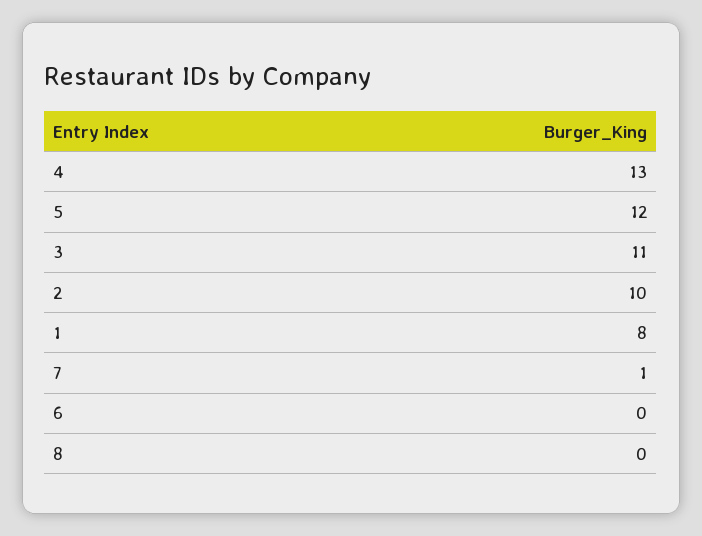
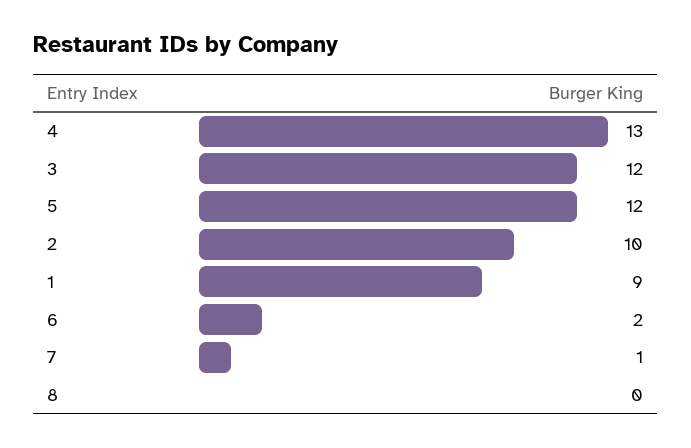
  {
    "4": 13,
    "5": 12,
-   "3": 11,
+   "3": 12,
    "2": 10,
-   "1": 8,
+   "1": 9,
    "7": 1,
-   "6": 0,
+   "6": 2,
    "8": 0
  }

